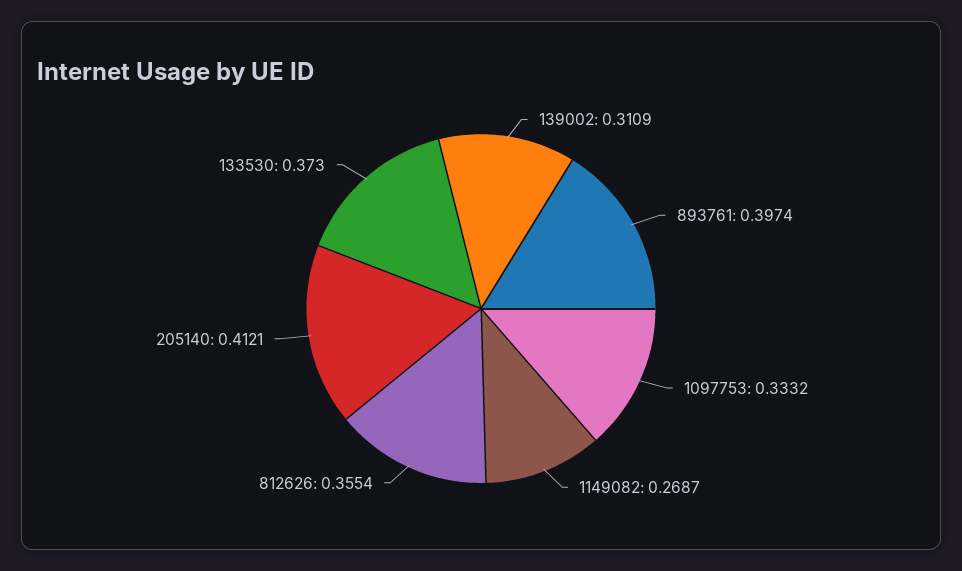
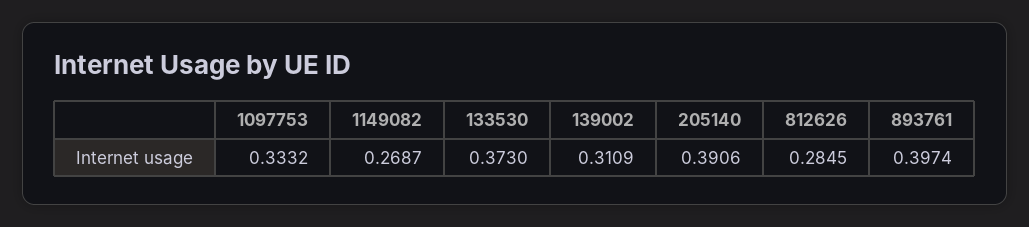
  {
    "139002": 0.3109,
    "893761": 0.3974,
    "1097753": 0.3332,
    "1149082": 0.2687,
-   "812626": 0.3554,
+   "812626": 0.2845,
-   "205140": 0.4121,
+   "205140": 0.3906,
    "133530": 0.373
  }

